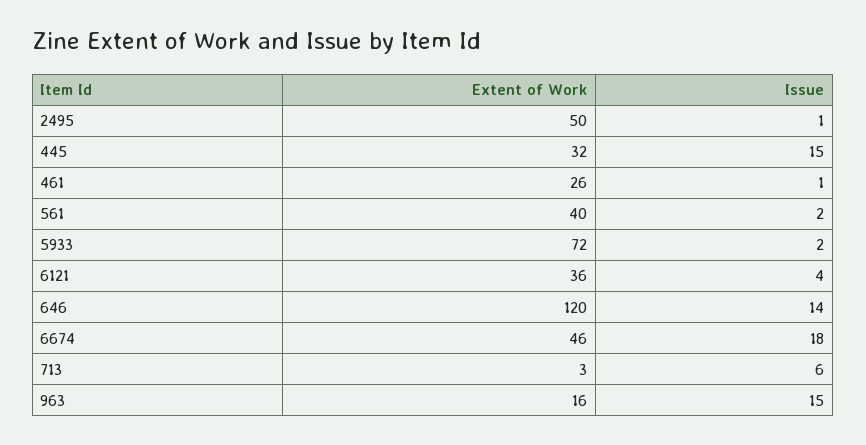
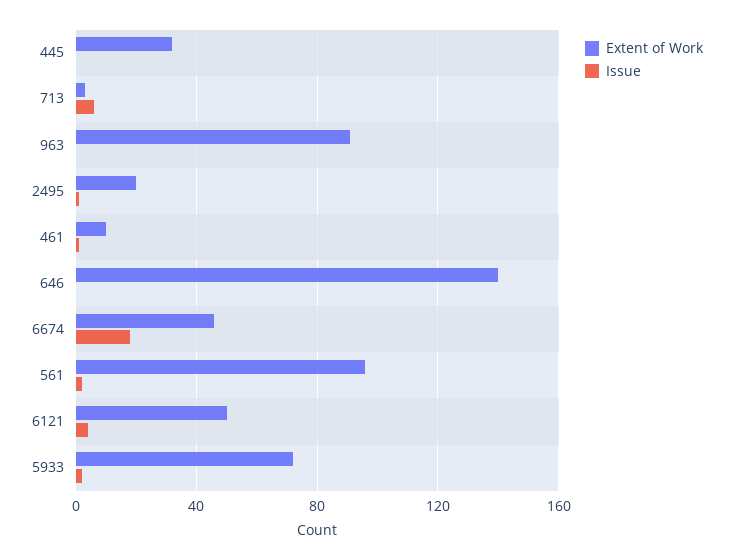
  {
    "Extent of Work": {
-     "2495": 50,
+     "2495": 20,
      "445": 32,
-     "461": 26,
+     "461": 10,
-     "561": 40,
+     "561": 95,
      "5933": 72,
-     "6121": 36,
+     "6121": 50,
-     "646": 120,
+     "646": 140,
      "6674": 46,
      "713": 3,
-     "963": 16
+     "963": 90
    },
    "Issue": {
      "2495": 1,
-     "445": 15,
+     "445": 0,
      "461": 1,
      "561": 2,
      "5933": 2,
      "6121": 4,
-     "646": 14,
+     "646": 0,
      "6674": 18,
      "713": 6,
-     "963": 15
+     "963": 0
    }
  }

